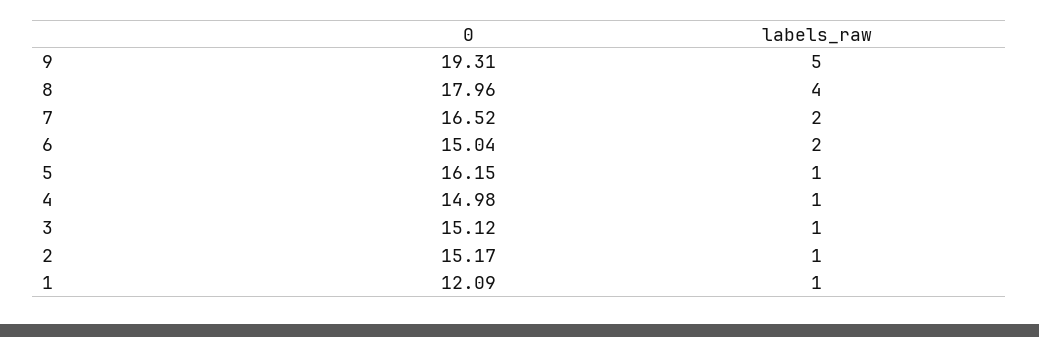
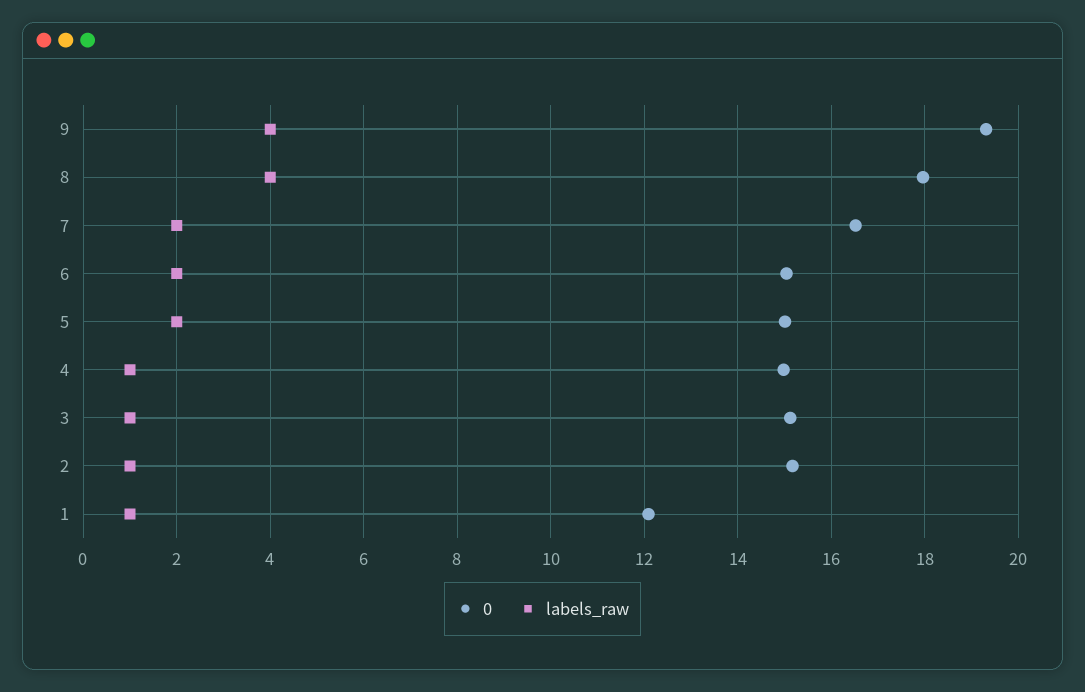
  {
    "0": {
      "9": 19.31,
      "8": 17.96,
      "7": 16.52,
      "6": 15.04,
-     "5": 16.15,
+     "5": 15,
      "4": 14.98,
      "3": 15.12,
      "2": 15.17,
      "1": 12.09
    },
    "labels_raw": {
-     "9": 5,
+     "9": 4,
      "8": 4,
      "7": 2,
      "6": 2,
-     "5": 1,
+     "5": 2,
      "4": 1,
      "3": 1,
      "2": 1,
      "1": 1
    }
  }

